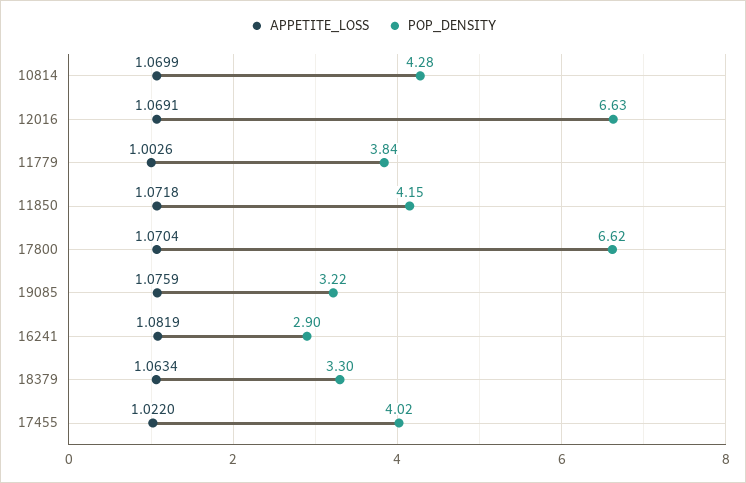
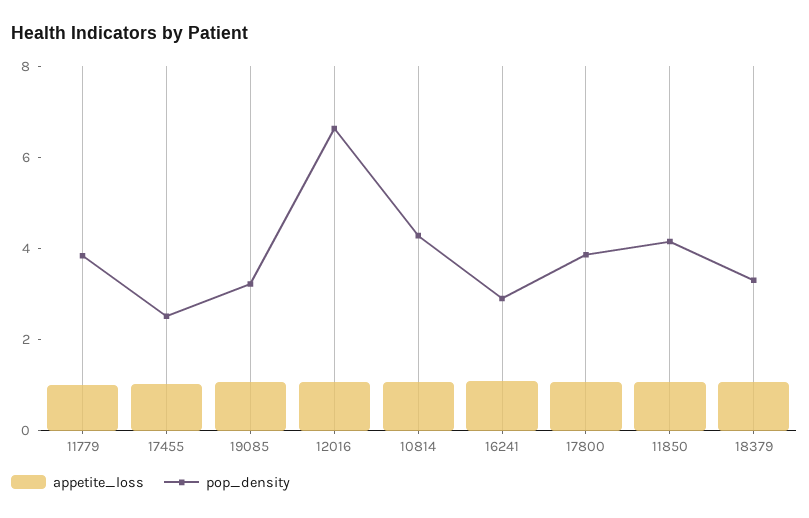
  {
    "APPETITE_LOSS": {
      "10814": 1.0699,
      "12016": 1.0691,
      "11779": 1.0026,
      "11850": 1.0718,
      "17800": 1.0704,
      "19085": 1.0759,
      "16241": 1.0819,
      "18379": 1.0634,
      "17455": 1.022
    },
    "POP_DENSITY": {
      "10814": 4.28,
      "12016": 6.63,
      "11779": 3.84,
      "11850": 4.15,
-     "17800": 6.62,
+     "17800": 4,
      "19085": 3.22,
      "16241": 2.9,
      "18379": 3.3,
-     "17455": 4.02
+     "17455": 2.5
    }
  }

